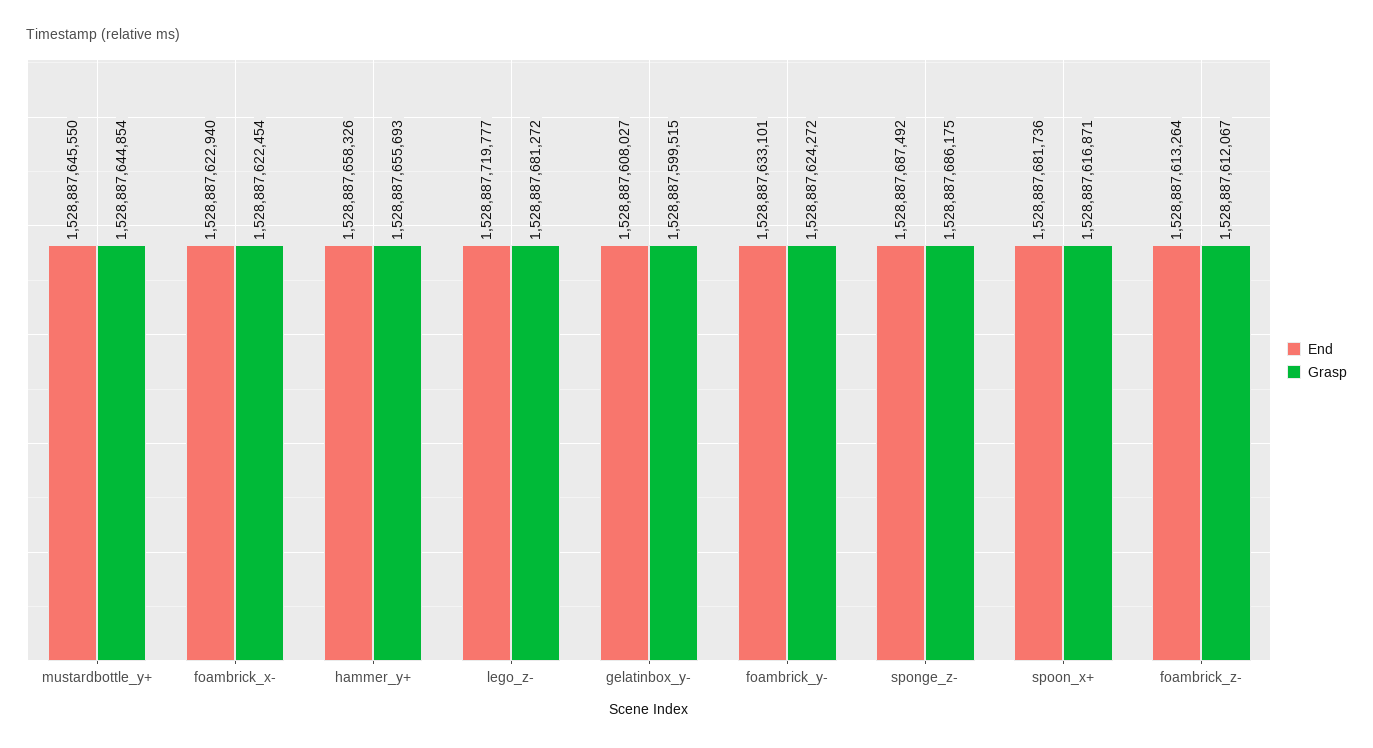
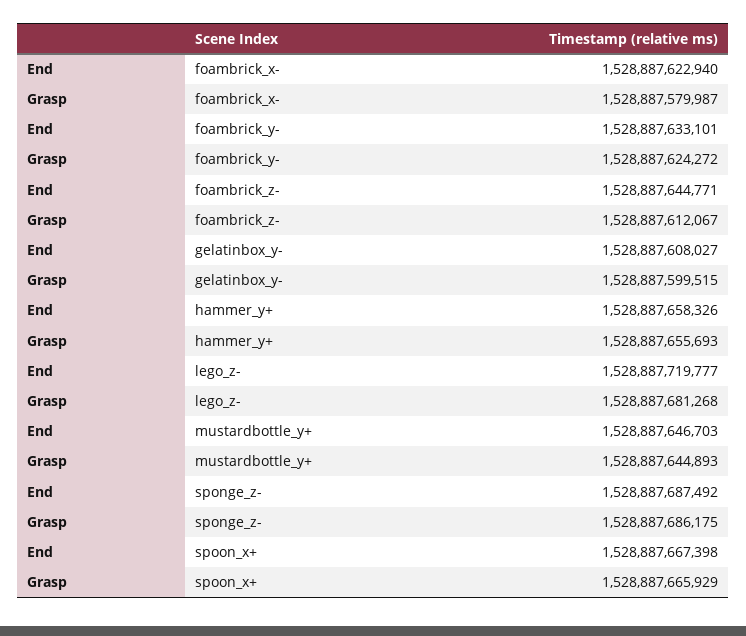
  {
    "End": {
-     "mustardbottle_y+": 1528887645550,
+     "mustardbottle_y+": 1528887646703,
      "foambrick_x-": 1528887622940,
      "hammer_y+": 1528887658326,
      "lego_z-": 1528887719777,
      "gelatinbox_y-": 1528887608027,
      "foambrick_y-": 1528887633101,
      "sponge_z-": 1528887687492,
-     "spoon_x+": 1528887681736,
+     "spoon_x+": 1528887667398,
-     "foambrick_z-": 1528887613264
+     "foambrick_z-": 1528887644771
    },
    "Grasp": {
-     "mustardbottle_y+": 1528887644854,
+     "mustardbottle_y+": 1528887644893,
-     "foambrick_x-": 1528887622454,
+     "foambrick_x-": 1528887579987,
      "hammer_y+": 1528887655693,
-     "lego_z-": 1528887681272,
+     "lego_z-": 1528887681268,
      "gelatinbox_y-": 1528887599515,
      "foambrick_y-": 1528887624272,
      "sponge_z-": 1528887686175,
-     "spoon_x+": 1528887616871,
+     "spoon_x+": 1528887665929,
      "foambrick_z-": 1528887612067
    }
  }

